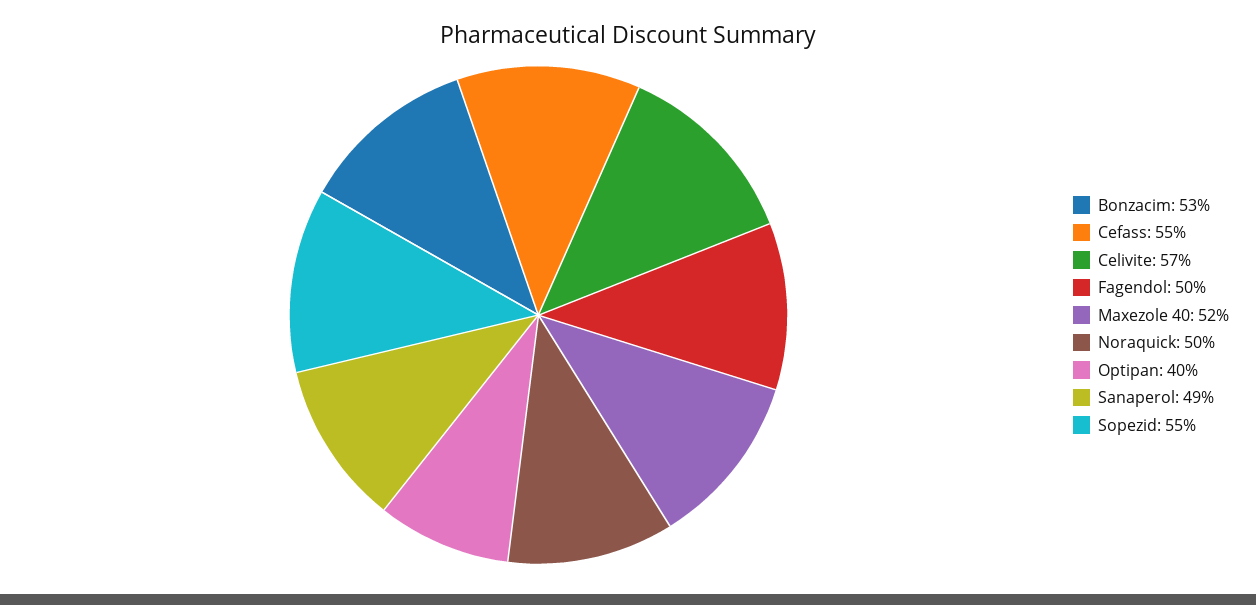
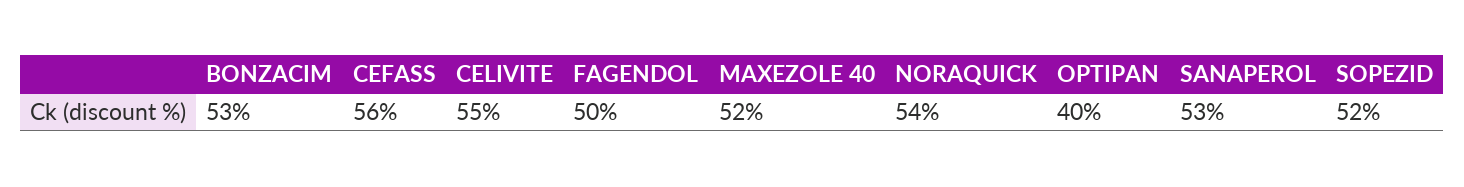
  {
    "Bonzacim": 53,
-   "Cefass": 55,
+   "Cefass": 56,
-   "Celivite": 57,
+   "Celivite": 55,
    "Fagendol": 50,
    "Maxezole 40": 52,
-   "Noraquick": 50,
+   "Noraquick": 54,
    "Optipan": 40,
-   "Sanaperol": 49,
+   "Sanaperol": 53,
-   "Sopezid": 55
+   "Sopezid": 52
  }

